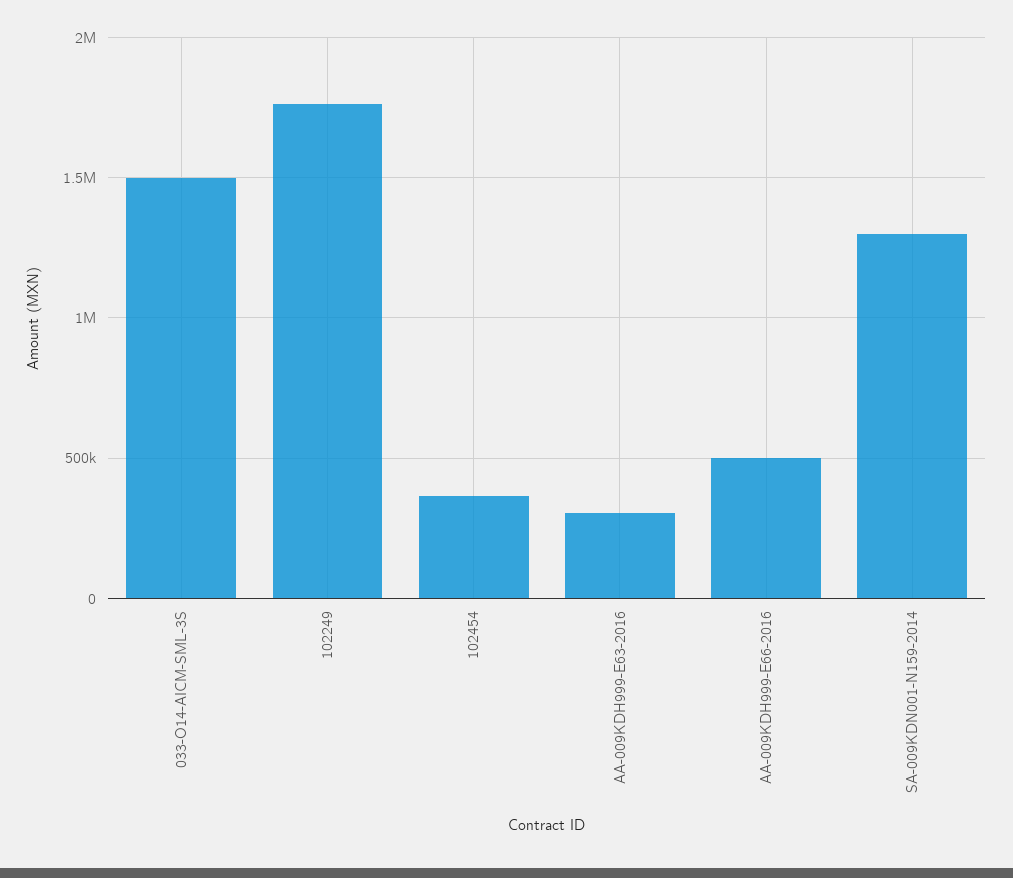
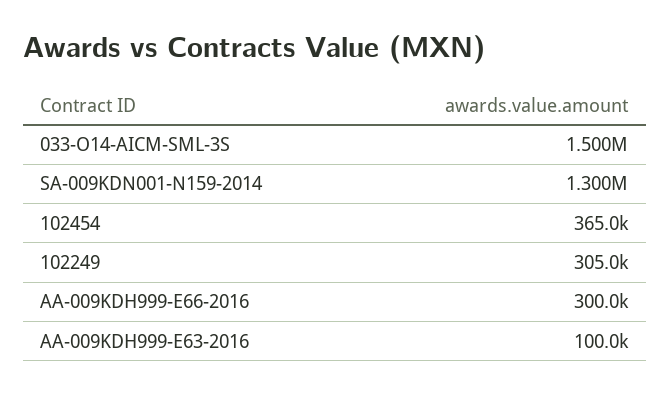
  {
    "033-O14-AICM-SML-3S": 1500000,
-   "102249": 1750000,
+   "102249": 305000,
    "102454": 365000,
-   "AA-009KDH999-E63-2016": 300000,
+   "AA-009KDH999-E63-2016": 100000,
-   "AA-009KDH999-E66-2016": 500000,
+   "AA-009KDH999-E66-2016": 300000,
    "SA-009KDN001-N159-2014": 1300000
  }

